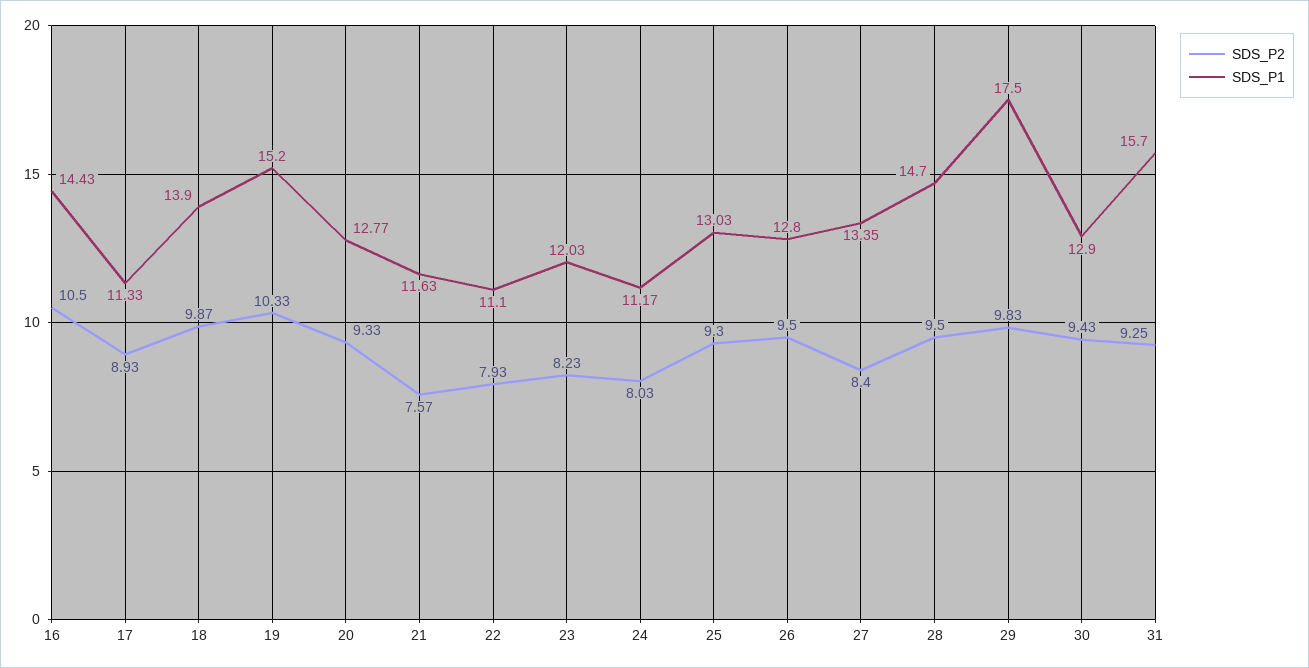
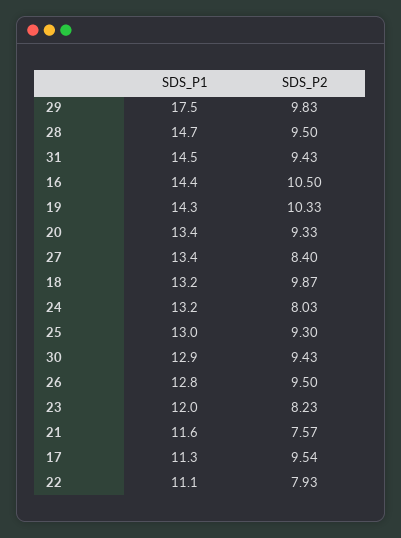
  {
    "SDS_P2": {
      "16": 10.5,
-     "17": 8.93,
+     "17": 9.54,
      "18": 9.87,
      "19": 10.33,
      "20": 9.33,
      "21": 7.57,
      "22": 7.93,
      "23": 8.23,
      "24": 8.03,
      "25": 9.3,
      "26": 9.5,
      "27": 8.4,
      "28": 9.5,
      "29": 9.83,
      "30": 9.43,
-     "31": 9.25
+     "31": 9.43
    },
    "SDS_P1": {
      "16": 14.43,
      "17": 11.33,
-     "18": 13.9,
+     "18": 13.2,
-     "19": 15.2,
+     "19": 14.3,
-     "20": 12.77,
+     "20": 13.4,
      "21": 11.63,
      "22": 11.1,
      "23": 12.03,
-     "24": 11.17,
+     "24": 13.2,
      "25": 13.03,
      "26": 12.8,
      "27": 13.35,
      "28": 14.7,
      "29": 17.5,
      "30": 12.9,
-     "31": 15.7
+     "31": 14.5
    }
  }

